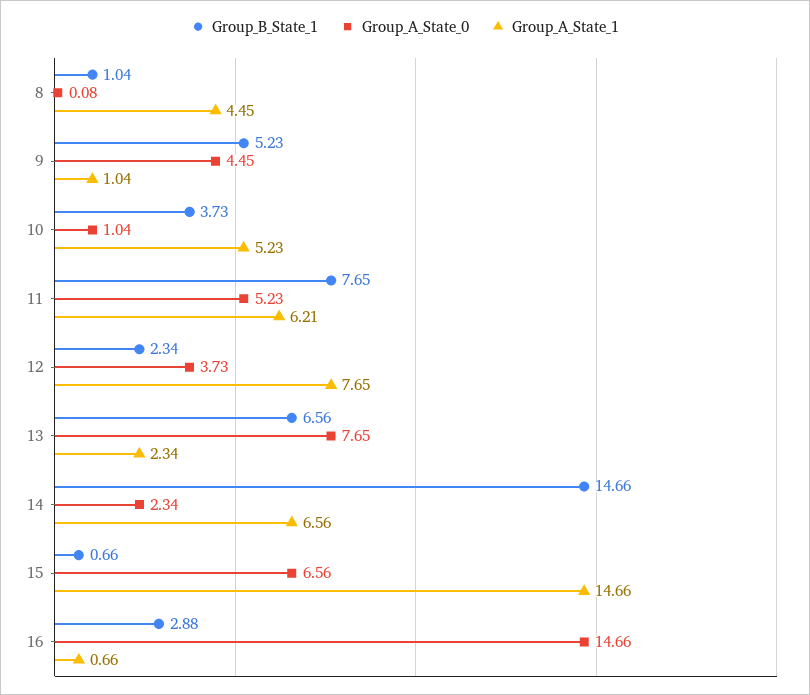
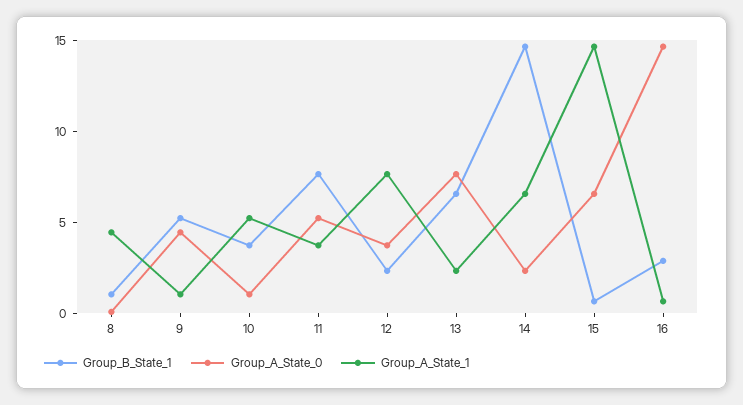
  {
    "Group_B_State_1": {
      "8": 1.04,
      "9": 5.23,
      "10": 3.73,
      "11": 7.65,
      "12": 2.34,
      "13": 6.56,
      "14": 14.66,
      "15": 0.66,
      "16": 2.88
    },
    "Group_A_State_0": {
      "8": 0.08,
      "9": 4.45,
      "10": 1.04,
      "11": 5.23,
      "12": 3.73,
      "13": 7.65,
      "14": 2.34,
      "15": 6.56,
      "16": 14.66
    },
    "Group_A_State_1": {
      "8": 4.45,
      "9": 1.04,
      "10": 5.23,
-     "11": 6.21,
+     "11": 4,
      "12": 7.65,
      "13": 2.34,
      "14": 6.56,
      "15": 14.66,
      "16": 0.66
    }
  }

